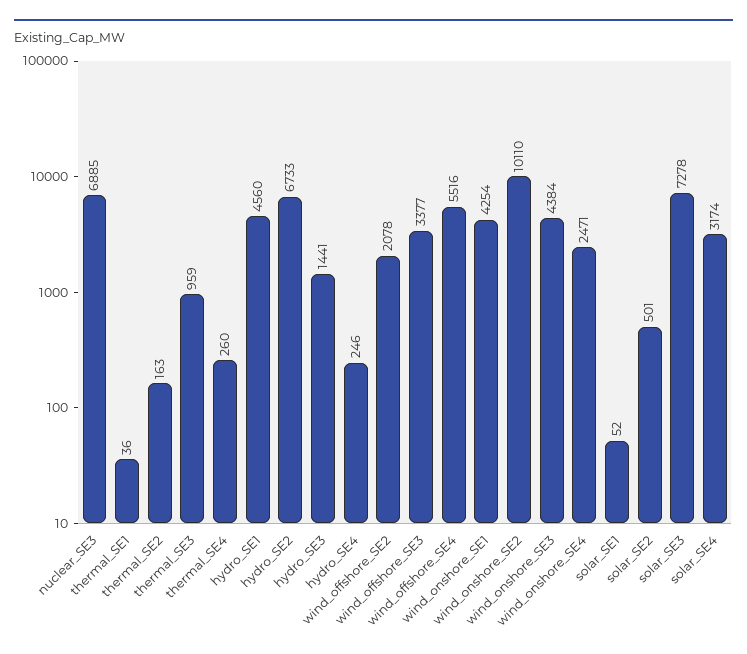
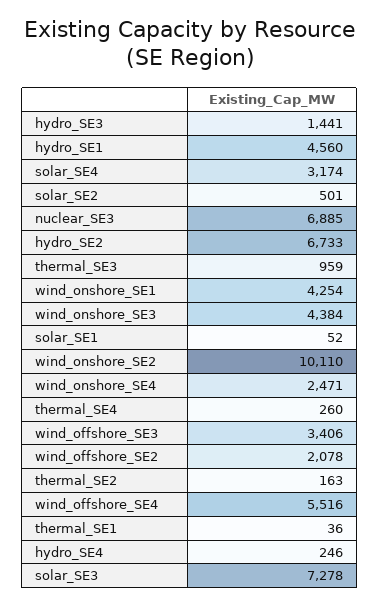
  {
    "nuclear_SE3": 6885,
    "thermal_SE1": 36,
    "thermal_SE2": 163,
    "thermal_SE3": 959,
    "thermal_SE4": 260,
    "hydro_SE1": 4560,
    "hydro_SE2": 6733,
    "hydro_SE3": 1441,
    "hydro_SE4": 246,
    "wind_offshore_SE2": 2078,
-   "wind_offshore_SE3": 3377,
+   "wind_offshore_SE3": 3406,
    "wind_offshore_SE4": 5516,
    "wind_onshore_SE1": 4254,
    "wind_onshore_SE2": 10110,
    "wind_onshore_SE3": 4384,
    "wind_onshore_SE4": 2471,
    "solar_SE1": 52,
    "solar_SE2": 501,
    "solar_SE3": 7278,
    "solar_SE4": 3174
  }

